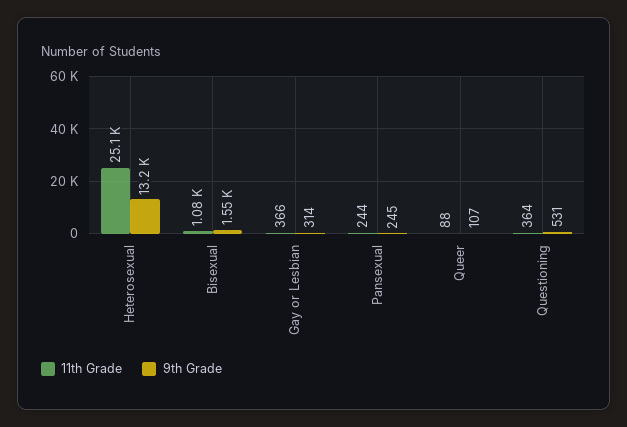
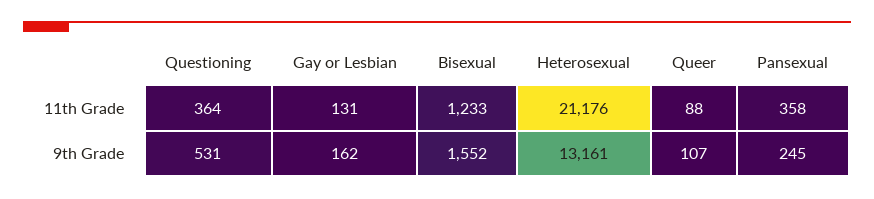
  {
    "11th Grade": {
-     "Heterosexual": 25100,
+     "Heterosexual": 21176,
-     "Bisexual": 1080,
+     "Bisexual": 1233,
-     "Gay or Lesbian": 366,
+     "Gay or Lesbian": 131,
-     "Pansexual": 244,
+     "Pansexual": 358,
      "Queer": 88,
      "Questioning": 364
    },
    "9th Grade": {
      "Heterosexual": 13161,
      "Bisexual": 1552,
-     "Gay or Lesbian": 314,
+     "Gay or Lesbian": 162,
      "Pansexual": 245,
      "Queer": 107,
      "Questioning": 531
    }
  }

